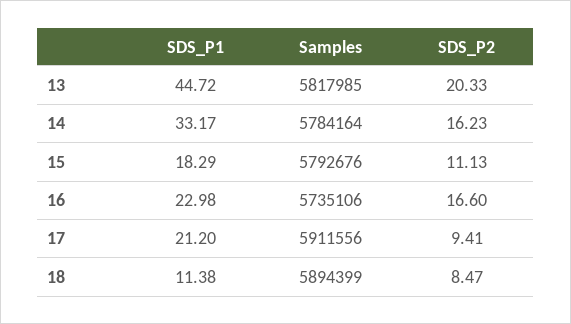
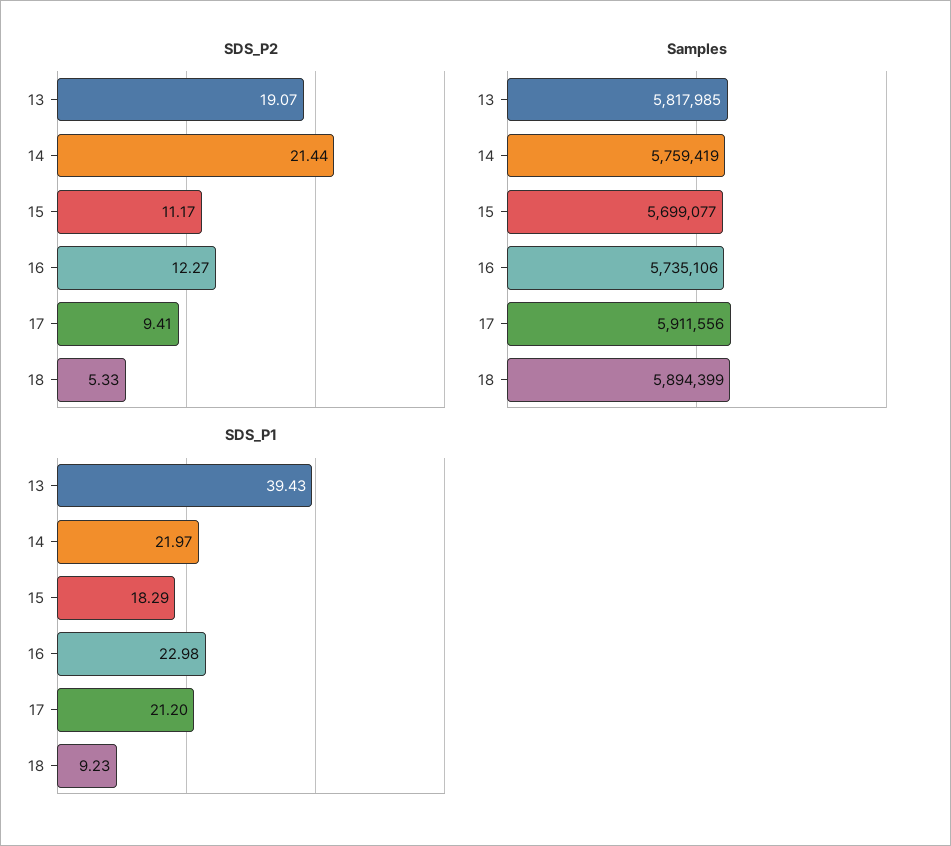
  {
    "SDS_P1": {
-     "13": 44.72,
+     "13": 39.43,
-     "14": 33.17,
+     "14": 21.97,
      "15": 18.29,
      "16": 22.98,
      "17": 21.2,
-     "18": 11.38
+     "18": 9.23
    },
    "Samples": {
      "13": 5817985,
-     "14": 5784164,
+     "14": 5759419,
-     "15": 5792676,
+     "15": 5699077,
      "16": 5735106,
      "17": 5911556,
      "18": 5894399
    },
    "SDS_P2": {
-     "13": 20.33,
+     "13": 19.07,
-     "14": 16.23,
+     "14": 21.44,
-     "15": 11.13,
+     "15": 11.17,
-     "16": 16.6,
+     "16": 12.27,
      "17": 9.41,
-     "18": 8.47
+     "18": 5.33
    }
  }

